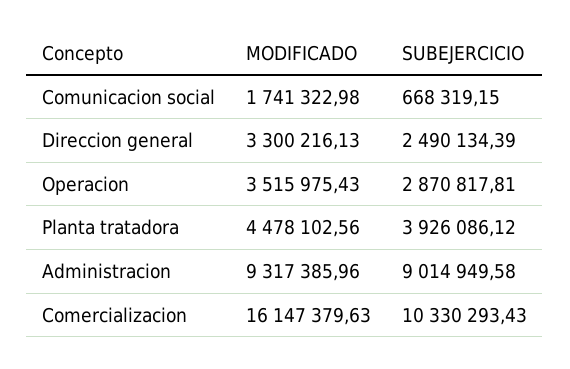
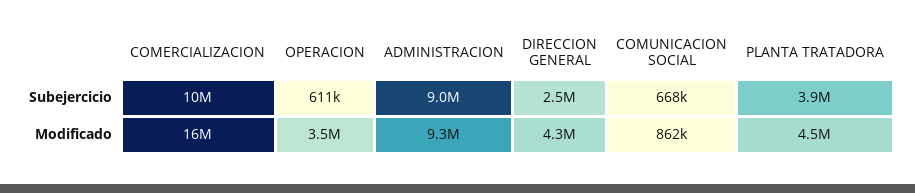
  {
    "MODIFICADO": {
-     "Comunicacion social": 1741322.98,
+     "Comunicacion social": 862000,
-     "Direccion general": 3300216.13,
+     "Direccion general": 4300000,
      "Operacion": 3515975.43,
      "Planta tratadora": 4478102.56,
      "Administracion": 9317385.96,
      "Comercializacion": 16147379.63
    },
    "SUBEJERCICIO": {
      "Comunicacion social": 668319.15,
      "Direccion general": 2490134.39,
-     "Operacion": 2870817.81,
+     "Operacion": 611000,
      "Planta tratadora": 3926086.12,
      "Administracion": 9014949.58,
      "Comercializacion": 10330293.43
    }
  }

